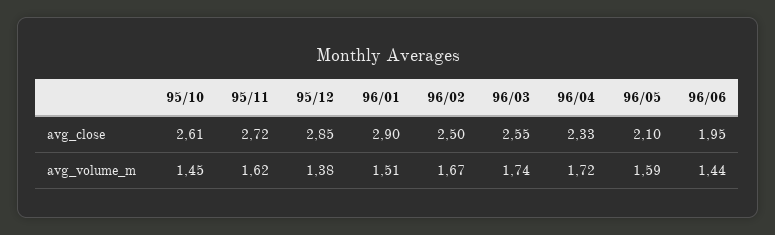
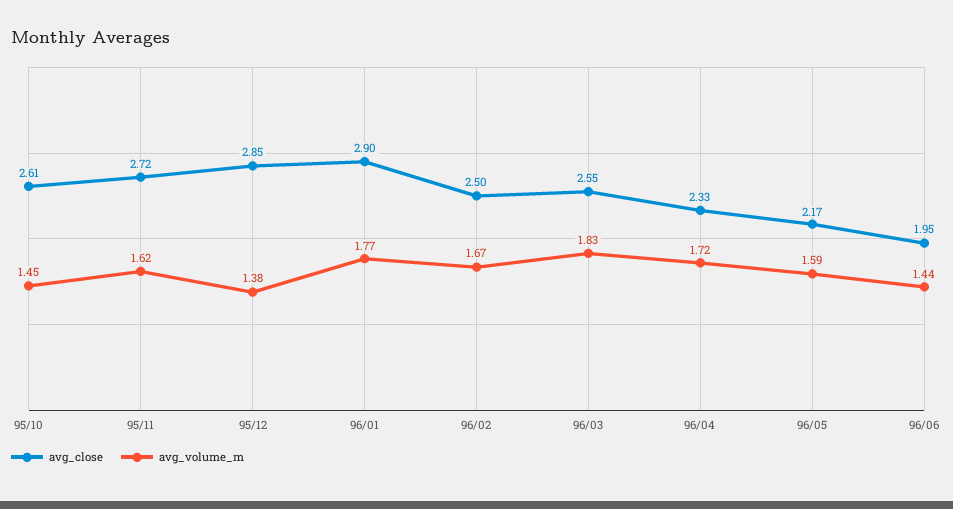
  {
    "avg_close": {
      "95/10": 2.61,
      "95/11": 2.72,
      "95/12": 2.85,
      "96/01": 2.9,
      "96/02": 2.5,
      "96/03": 2.55,
      "96/04": 2.33,
-     "96/05": 2.1,
+     "96/05": 2.17,
      "96/06": 1.95
    },
    "avg_volume_m": {
      "95/10": 1.45,
      "95/11": 1.62,
      "95/12": 1.38,
-     "96/01": 1.51,
+     "96/01": 1.77,
      "96/02": 1.67,
-     "96/03": 1.74,
+     "96/03": 1.83,
      "96/04": 1.72,
      "96/05": 1.59,
      "96/06": 1.44
    }
  }

